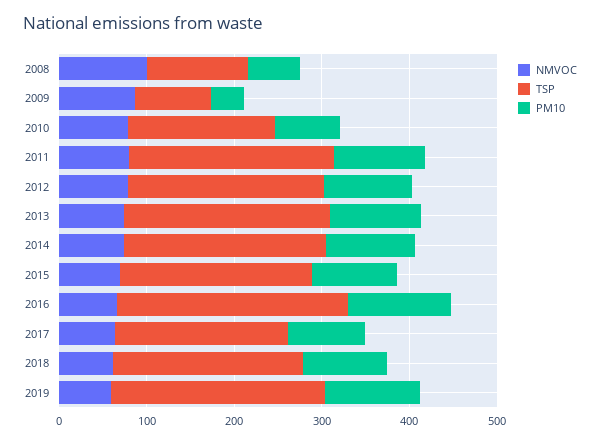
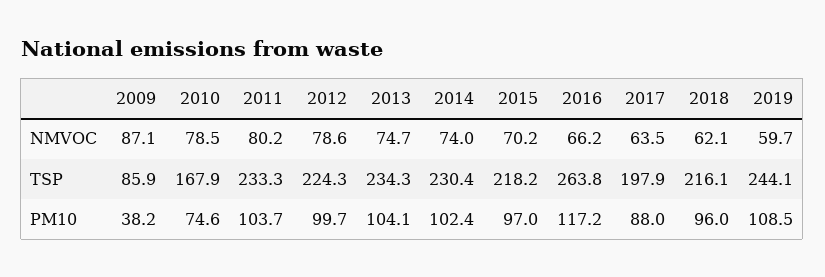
  {
    "NMVOC": {
-     "2008": 100,
      "2009": 87.1,
      "2010": 78.5,
      "2011": 80.2,
      "2012": 78.6,
      "2013": 74.7,
      "2014": 74,
      "2015": 70.2,
      "2016": 66.2,
      "2017": 63.5,
      "2018": 62.1,
      "2019": 59.7
    },
    "TSP": {
-     "2008": 120,
      "2009": 85.9,
      "2010": 167.9,
      "2011": 233.3,
      "2012": 224.3,
      "2013": 234.3,
      "2014": 230.4,
      "2015": 218.2,
      "2016": 263.8,
      "2017": 197.9,
      "2018": 216.1,
      "2019": 244.1
    },
    "PM10": {
-     "2008": 60,
      "2009": 38.2,
      "2010": 74.6,
      "2011": 103.7,
      "2012": 99.7,
      "2013": 104.1,
      "2014": 102.4,
      "2015": 97,
      "2016": 117.2,
      "2017": 88,
      "2018": 96,
      "2019": 108.5
    }
  }

